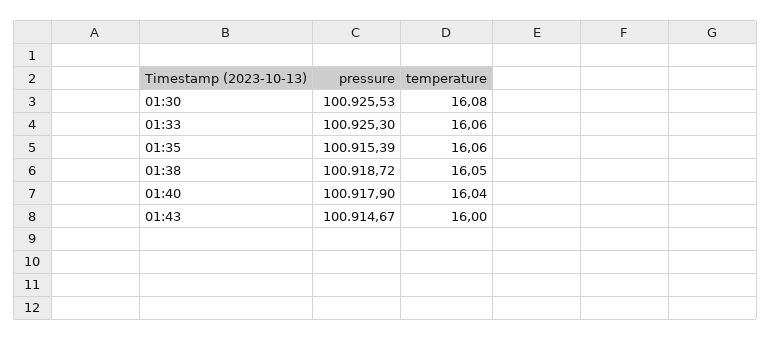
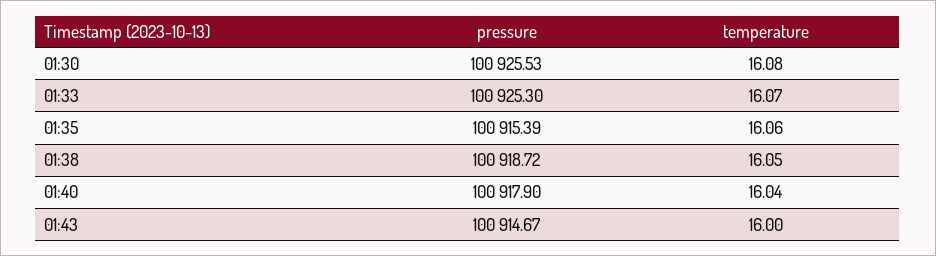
  {
    "pressure": {
      "01:30": 100925.53,
      "01:33": 100925.3,
      "01:35": 100915.39,
      "01:38": 100918.72,
      "01:40": 100917.9,
      "01:43": 100914.67
    },
    "temperature": {
      "01:30": 16.08,
-     "01:33": 16.06,
+     "01:33": 16.07,
      "01:35": 16.06,
      "01:38": 16.05,
      "01:40": 16.04,
      "01:43": 16
    }
  }

